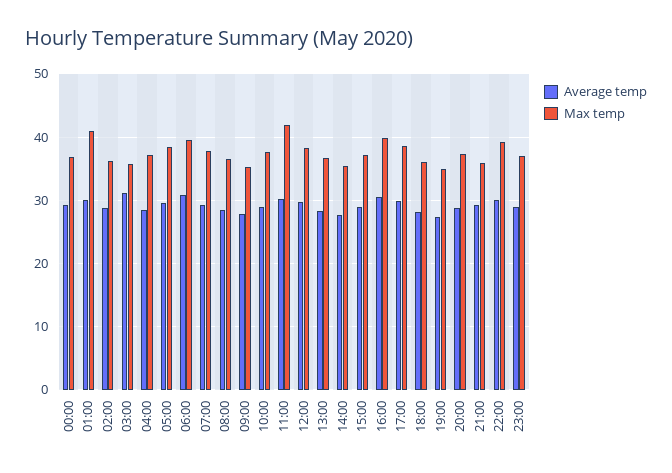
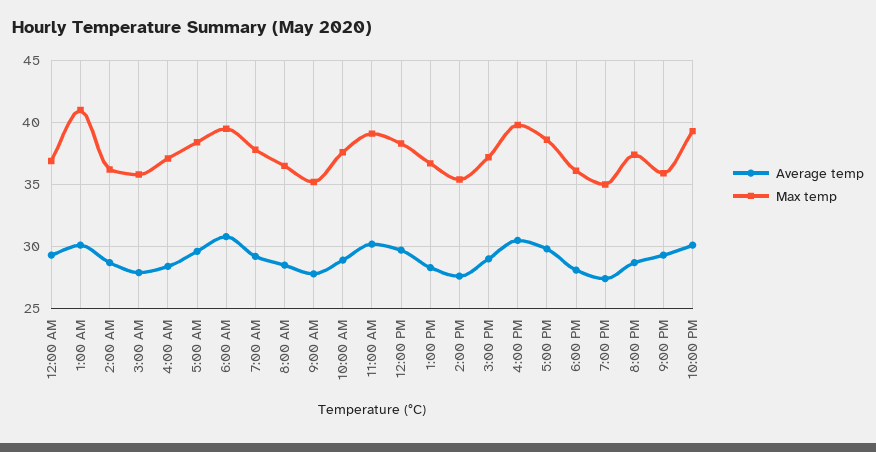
  {
    "Average temp": {
      "00:00": 29.5,
      "01:00": 30,
      "02:00": 28.5,
-     "03:00": 31,
+     "03:00": 28,
      "04:00": 28.5,
      "05:00": 29.5,
      "06:00": 31,
      "07:00": 29,
      "08:00": 28.5,
      "09:00": 28,
      "10:00": 29,
      "11:00": 30,
      "12:00": 29.5,
      "13:00": 28.5,
      "14:00": 27.5,
      "15:00": 29,
      "16:00": 30.5,
      "17:00": 30,
      "18:00": 28,
      "19:00": 27.5,
      "20:00": 28.5,
      "21:00": 29.5,
-     "22:00": 30,
+     "22:00": 30
-     "23:00": 29
    },
    "Max temp": {
      "00:00": 37,
      "01:00": 41,
      "02:00": 36,
      "03:00": 36,
      "04:00": 37,
      "05:00": 38.5,
      "06:00": 39.5,
      "07:00": 38,
      "08:00": 36.5,
      "09:00": 35,
      "10:00": 37.5,
-     "11:00": 42,
+     "11:00": 39,
      "12:00": 38.5,
      "13:00": 36.5,
      "14:00": 35.5,
      "15:00": 37,
      "16:00": 40,
      "17:00": 38.5,
      "18:00": 36,
      "19:00": 35,
      "20:00": 37.5,
      "21:00": 36,
-     "22:00": 39.5,
+     "22:00": 39.5
-     "23:00": 37
    }
  }

